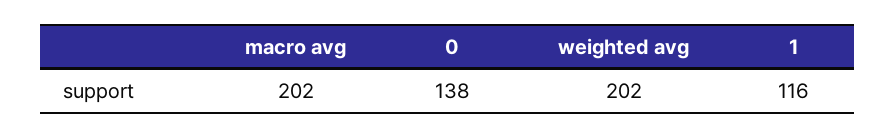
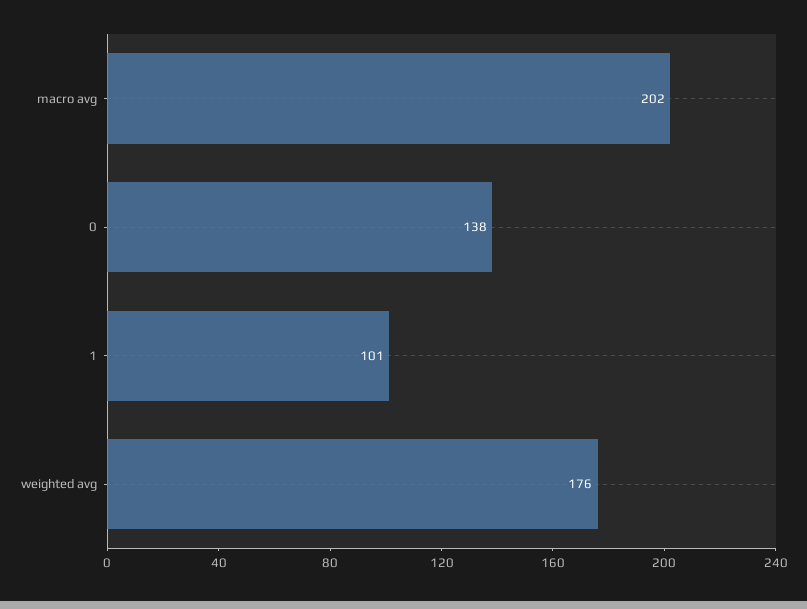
  {
    "macro avg": 202,
    "0": 138,
-   "weighted avg": 202,
+   "weighted avg": 176,
-   "1": 116
+   "1": 101
  }

